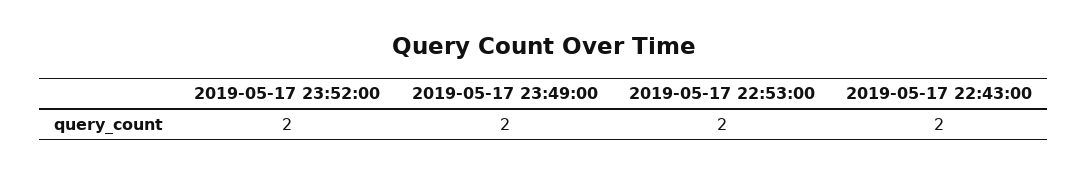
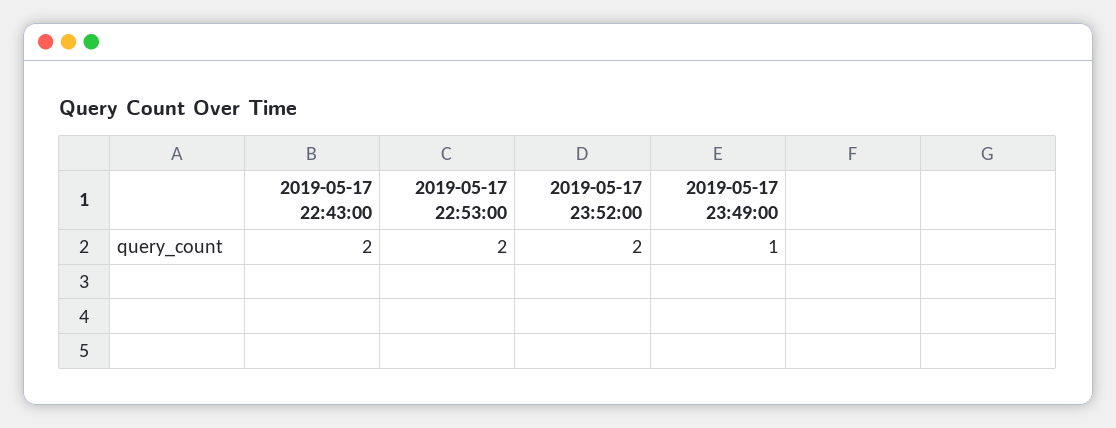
  {
    "2019-05-17 23:52:00": 2,
-   "2019-05-17 23:49:00": 2,
+   "2019-05-17 23:49:00": 1,
    "2019-05-17 22:53:00": 2,
    "2019-05-17 22:43:00": 2
  }

